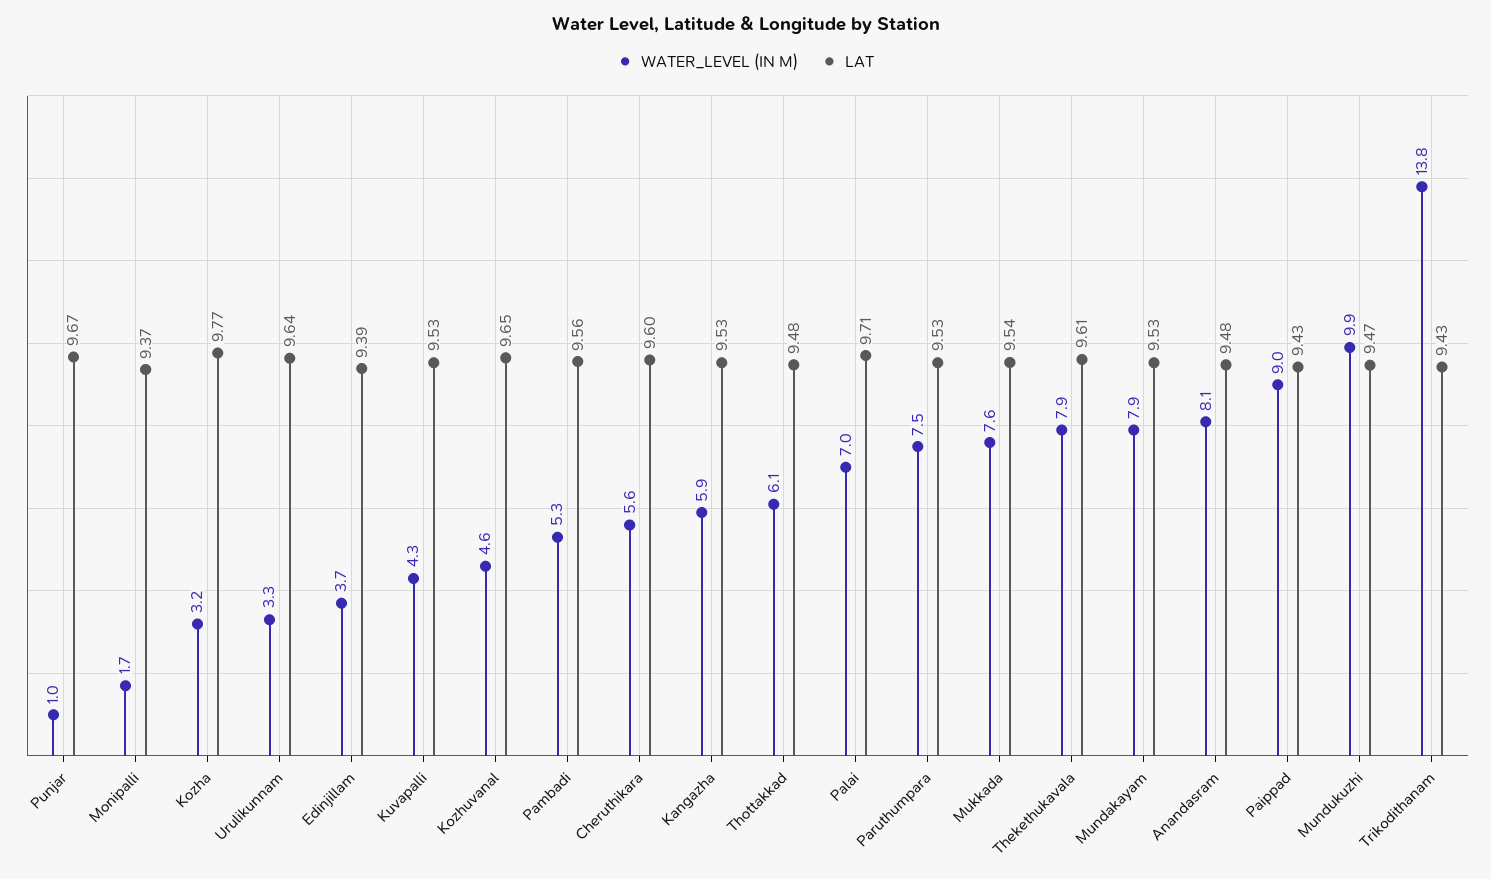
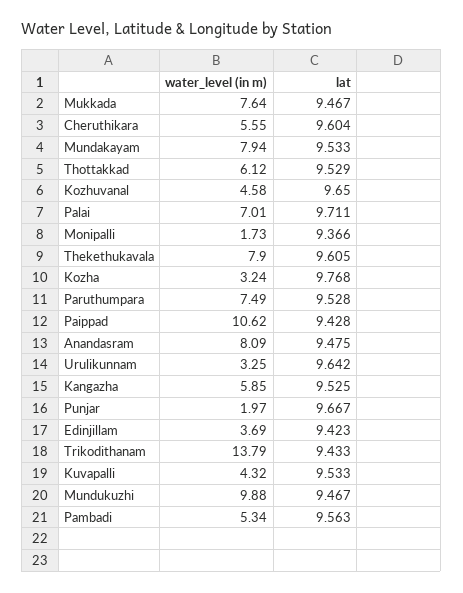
  {
    "WATER_LEVEL (IN M)": {
-     "Punjar": 1,
+     "Punjar": 1.97,
      "Monipalli": 1.73,
      "Kozha": 3.24,
      "Urulikunnam": 3.25,
      "Edinjillam": 3.69,
      "Kuvapalli": 4.32,
      "Kozhuvanal": 4.58,
      "Pambadi": 5.34,
      "Cheruthikara": 5.55,
      "Kangazha": 5.85,
      "Thottakkad": 6.12,
      "Palai": 7.01,
      "Paruthumpara": 7.49,
      "Mukkada": 7.64,
      "Thekethukavala": 7.9,
      "Mundakayam": 7.94,
      "Anandasram": 8.09,
-     "Paippad": 9,
+     "Paippad": 10.62,
      "Mundukuzhi": 9.88,
      "Trikodithanam": 13.79
    },
    "LAT": {
      "Punjar": 9.667,
      "Monipalli": 9.366,
      "Kozha": 9.768,
      "Urulikunnam": 9.642,
-     "Edinjillam": 9.39,
+     "Edinjillam": 9.423,
      "Kuvapalli": 9.533,
      "Kozhuvanal": 9.65,
      "Pambadi": 9.563,
      "Cheruthikara": 9.604,
      "Kangazha": 9.525,
-     "Thottakkad": 9.48,
+     "Thottakkad": 9.529,
      "Palai": 9.711,
      "Paruthumpara": 9.528,
-     "Mukkada": 9.54,
+     "Mukkada": 9.467,
      "Thekethukavala": 9.605,
      "Mundakayam": 9.533,
      "Anandasram": 9.475,
      "Paippad": 9.428,
      "Mundukuzhi": 9.467,
      "Trikodithanam": 9.433
    }
  }

